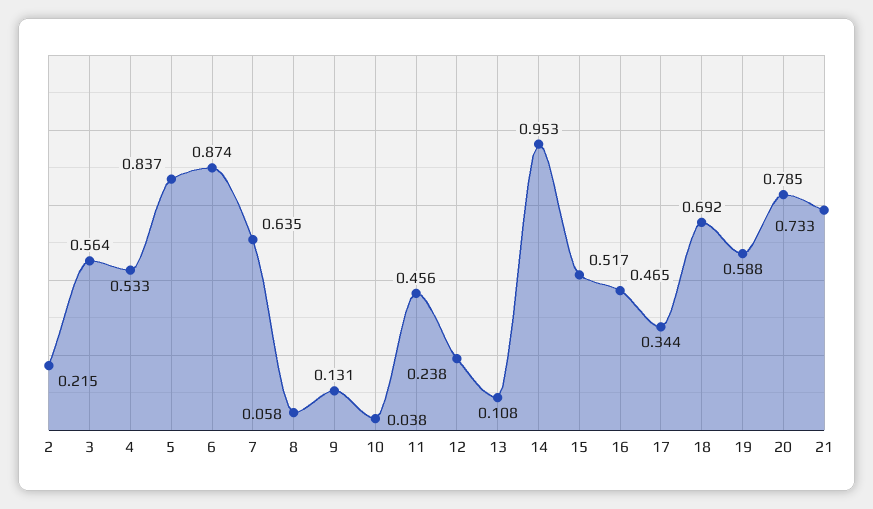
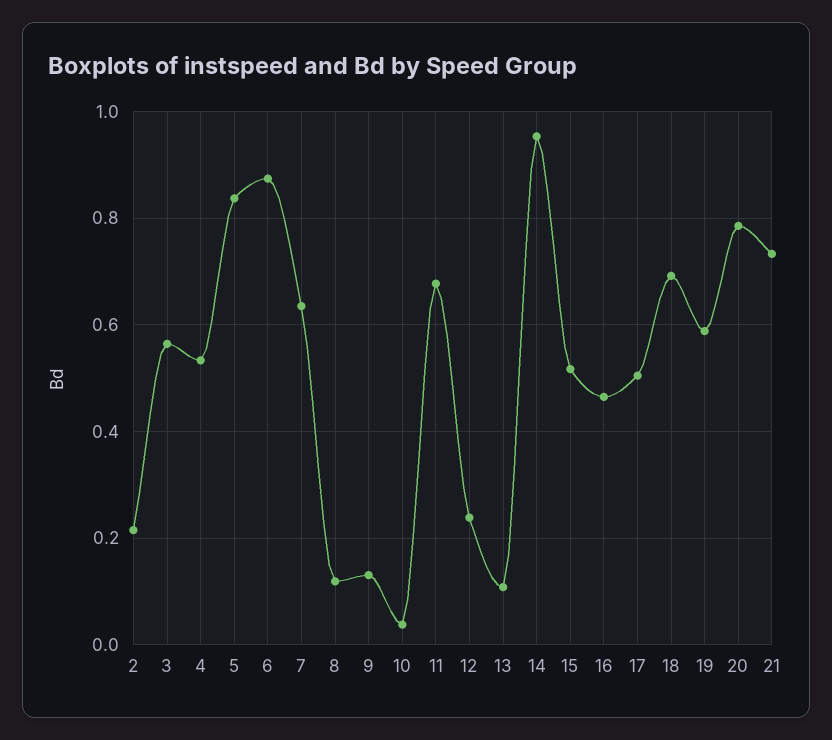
  {
    "2": 0.215,
    "3": 0.564,
    "4": 0.533,
    "5": 0.837,
    "6": 0.874,
    "7": 0.635,
-   "8": 0.058,
+   "8": 0.12,
    "9": 0.131,
    "10": 0.038,
-   "11": 0.456,
+   "11": 0.68,
    "12": 0.238,
    "13": 0.108,
    "14": 0.953,
    "15": 0.517,
    "16": 0.465,
-   "17": 0.344,
+   "17": 0.5,
    "18": 0.692,
    "19": 0.588,
    "20": 0.785,
    "21": 0.733
  }

